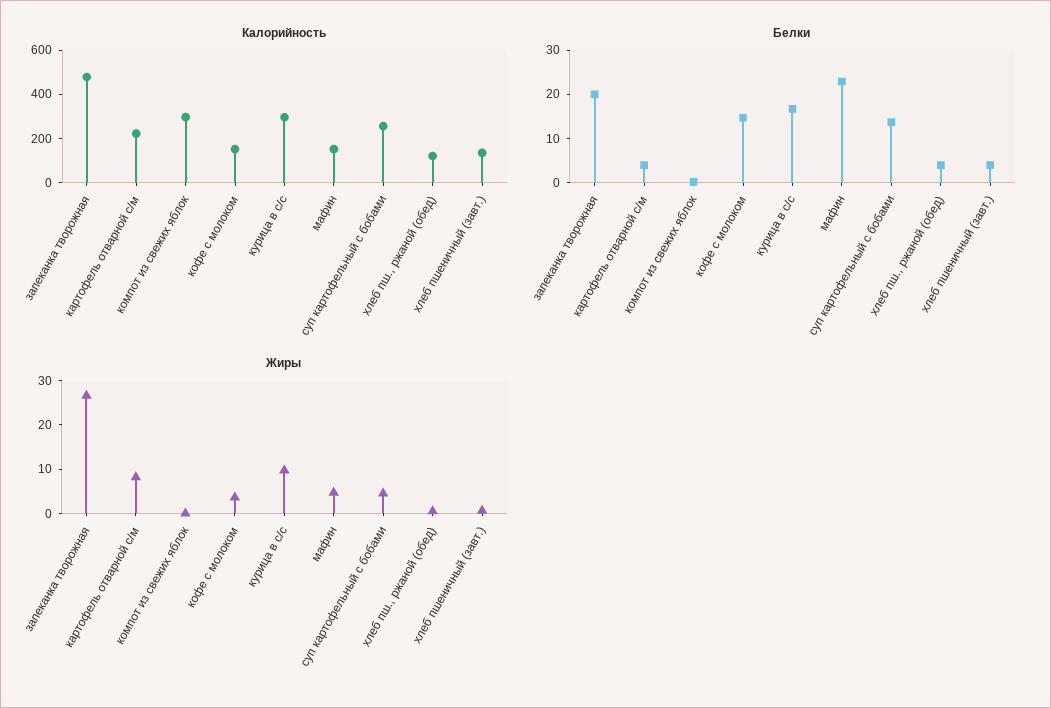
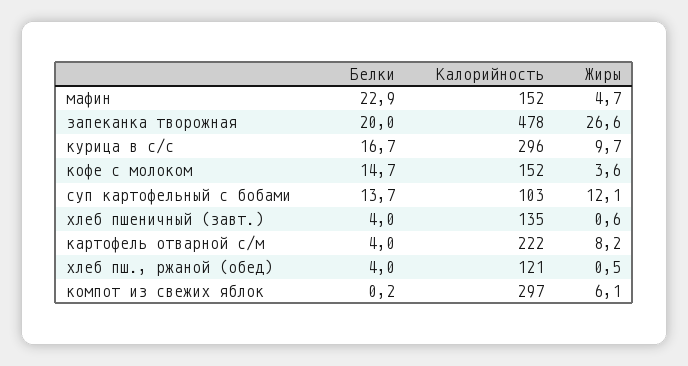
  {
    "Калорийность": {
      "запеканка творожная": 478,
      "картофель отварной с/м": 222,
      "компот из свежих яблок": 297,
      "кофе с молоком": 152,
      "курица в с/с": 296,
      "мафин": 152,
-     "суп картофельный с бобами": 250,
+     "суп картофельный с бобами": 103,
      "хлеб пш., ржаной (обед)": 121,
      "хлеб пшеничный (завт.)": 135
    },
    "Белки": {
      "запеканка творожная": 20,
      "картофель отварной с/м": 4,
      "компот из свежих яблок": 0.2,
      "кофе с молоком": 14.7,
      "курица в с/с": 16.7,
      "мафин": 22.9,
      "суп картофельный с бобами": 13.7,
      "хлеб пш., ржаной (обед)": 4,
      "хлеб пшеничный (завт.)": 4
    },
    "Жиры": {
      "запеканка творожная": 26.6,
      "картофель отварной с/м": 8.2,
-     "компот из свежих яблок": 0,
+     "компот из свежих яблок": 6.1,
      "кофе с молоком": 3.6,
      "курица в с/с": 9.7,
      "мафин": 4.7,
-     "суп картофельный с бобами": 4,
+     "суп картофельный с бобами": 12.1,
      "хлеб пш., ржаной (обед)": 0.5,
      "хлеб пшеничный (завт.)": 0.6
    }
  }

